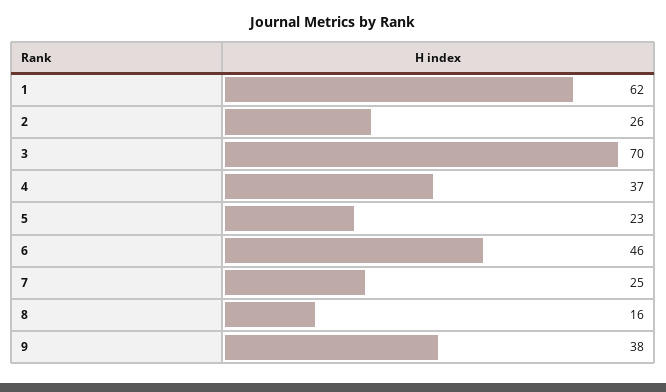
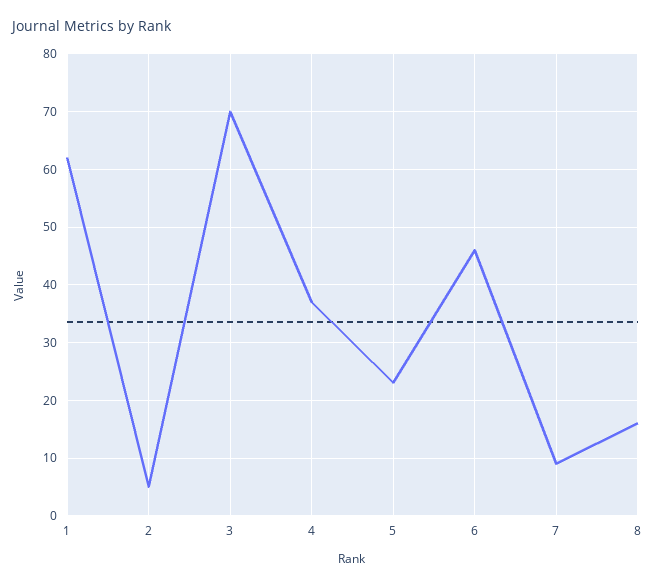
  {
    "1": 62,
-   "2": 26,
+   "2": 5,
    "3": 70,
    "4": 37,
    "5": 23,
    "6": 46,
-   "7": 25,
+   "7": 10,
-   "8": 16,
+   "8": 16
-   "9": 38
  }

